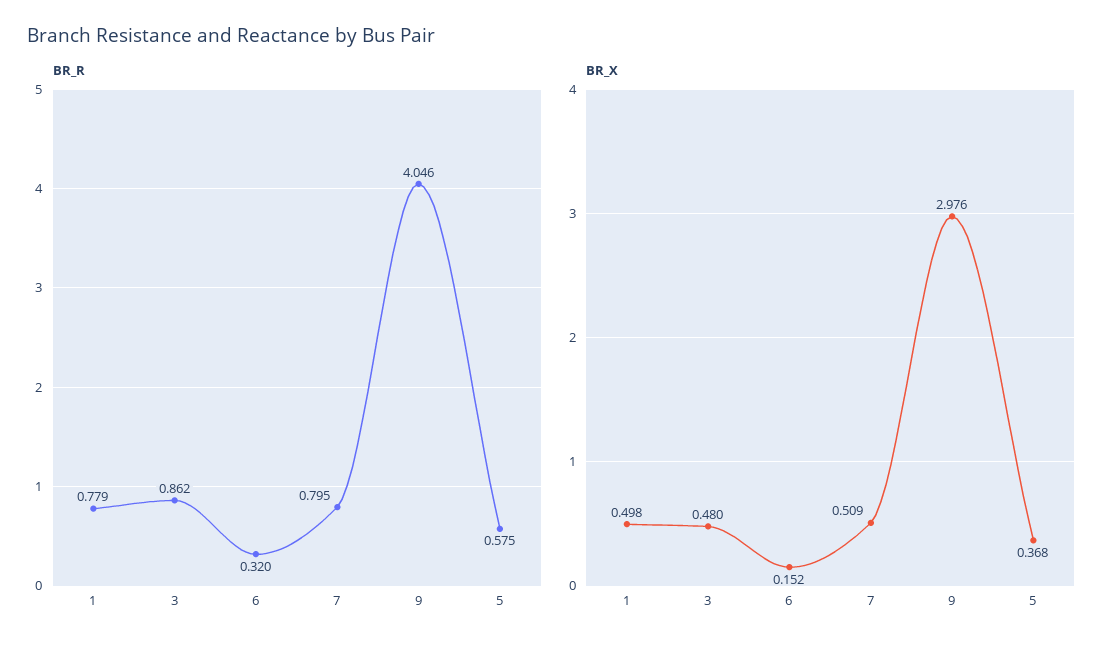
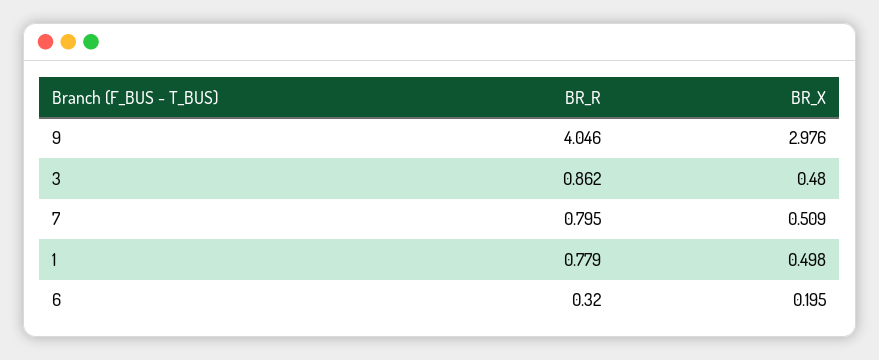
  {
    "BR_R": {
      "1": 0.779,
      "3": 0.862,
      "6": 0.32,
      "7": 0.795,
-     "9": 4.046,
+     "9": 4.046
-     "5": 0.575
    },
    "BR_X": {
      "1": 0.498,
      "3": 0.48,
-     "6": 0.152,
+     "6": 0.195,
      "7": 0.509,
-     "9": 2.976,
+     "9": 2.976
-     "5": 0.368
    }
  }

